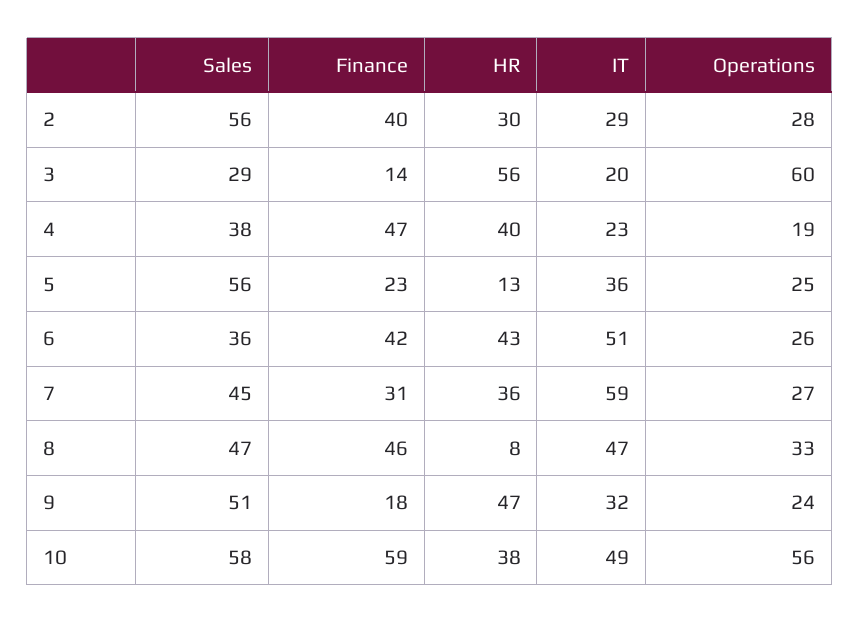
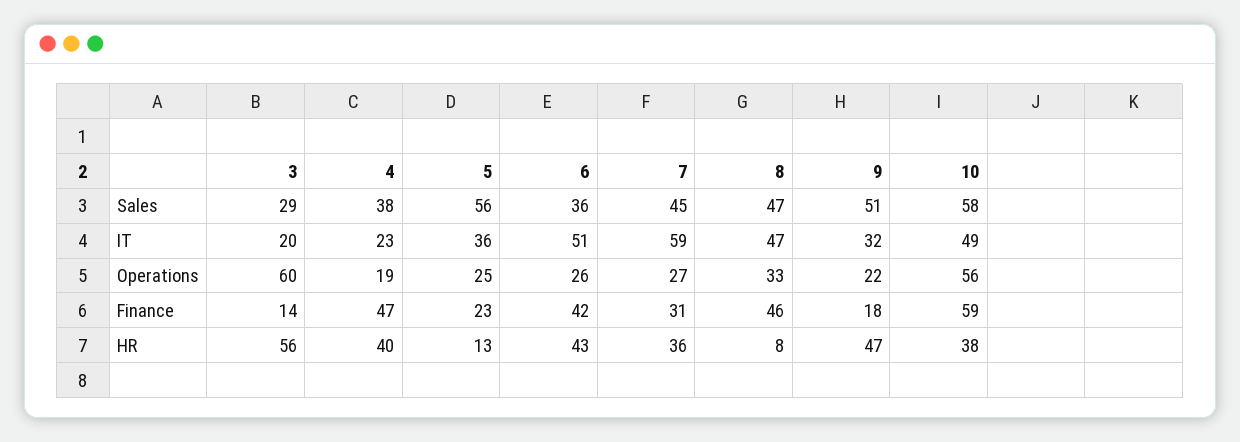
  {
    "Sales": {
-     "2": 56,
      "3": 29,
      "4": 38,
      "5": 56,
      "6": 36,
      "7": 45,
      "8": 47,
      "9": 51,
      "10": 58
    },
    "Finance": {
-     "2": 40,
      "3": 14,
      "4": 47,
      "5": 23,
      "6": 42,
      "7": 31,
      "8": 46,
      "9": 18,
      "10": 59
    },
    "HR": {
-     "2": 30,
      "3": 56,
      "4": 40,
      "5": 13,
      "6": 43,
      "7": 36,
      "8": 8,
      "9": 47,
      "10": 38
    },
    "IT": {
-     "2": 29,
      "3": 20,
      "4": 23,
      "5": 36,
      "6": 51,
      "7": 59,
      "8": 47,
      "9": 32,
      "10": 49
    },
    "Operations": {
-     "2": 28,
      "3": 60,
      "4": 19,
      "5": 25,
      "6": 26,
      "7": 27,
      "8": 33,
-     "9": 24,
+     "9": 22,
      "10": 56
    }
  }

